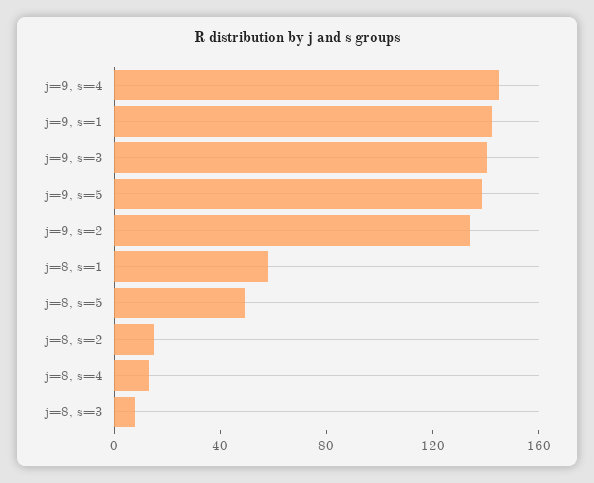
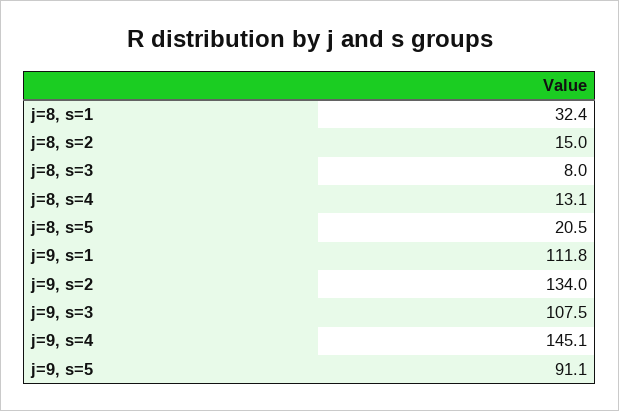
  {
    "j=9, s=4": 145.1,
-   "j=9, s=1": 140,
+   "j=9, s=1": 111.8,
-   "j=9, s=3": 140,
+   "j=9, s=3": 107.5,
-   "j=9, s=5": 140,
+   "j=9, s=5": 91.1,
    "j=9, s=2": 134,
-   "j=8, s=1": 60,
+   "j=8, s=1": 32.4,
-   "j=8, s=5": 50,
+   "j=8, s=5": 20.5,
    "j=8, s=2": 15,
    "j=8, s=4": 13.1,
    "j=8, s=3": 8
  }

